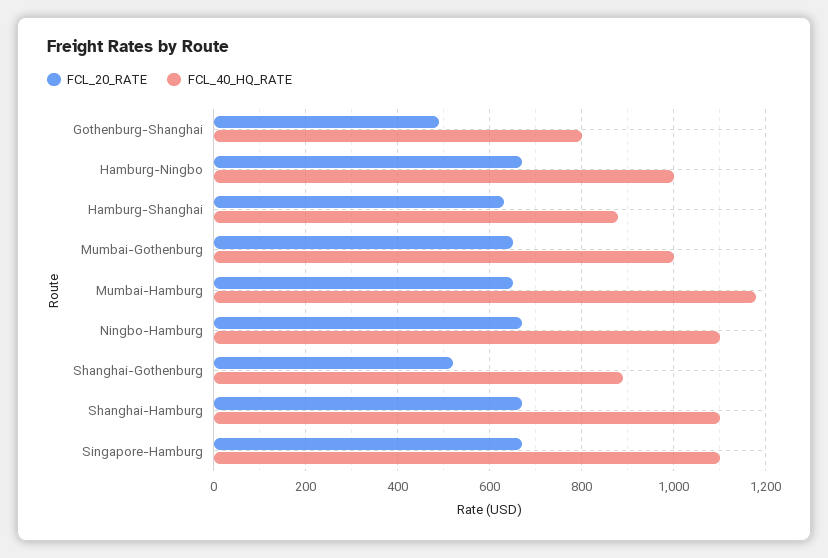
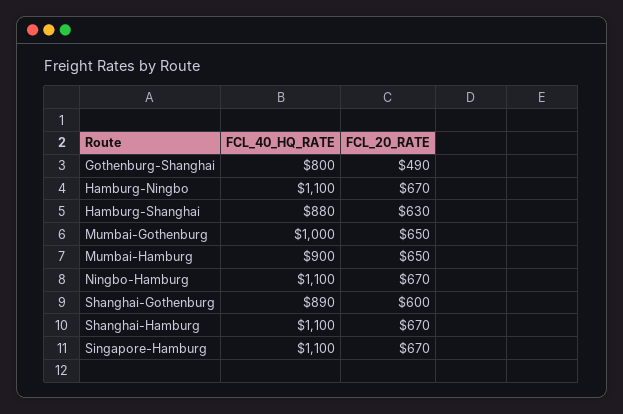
  {
    "FCL_20_RATE": {
      "Gothenburg-Shanghai": 490,
      "Hamburg-Ningbo": 670,
      "Hamburg-Shanghai": 630,
      "Mumbai-Gothenburg": 650,
      "Mumbai-Hamburg": 650,
      "Ningbo-Hamburg": 670,
-     "Shanghai-Gothenburg": 520,
+     "Shanghai-Gothenburg": 600,
      "Shanghai-Hamburg": 670,
      "Singapore-Hamburg": 670
    },
    "FCL_40_HQ_RATE": {
      "Gothenburg-Shanghai": 800,
-     "Hamburg-Ningbo": 1000,
+     "Hamburg-Ningbo": 1100,
      "Hamburg-Shanghai": 880,
      "Mumbai-Gothenburg": 1000,
-     "Mumbai-Hamburg": 1180,
+     "Mumbai-Hamburg": 900,
      "Ningbo-Hamburg": 1100,
      "Shanghai-Gothenburg": 890,
      "Shanghai-Hamburg": 1100,
      "Singapore-Hamburg": 1100
    }
  }

